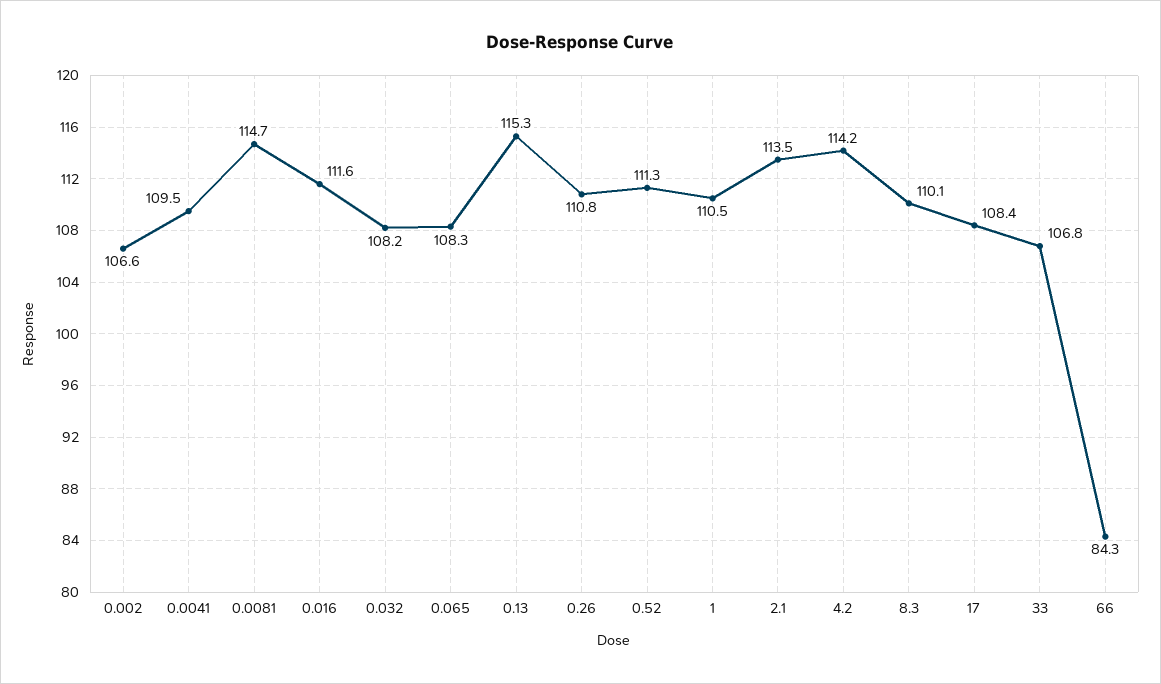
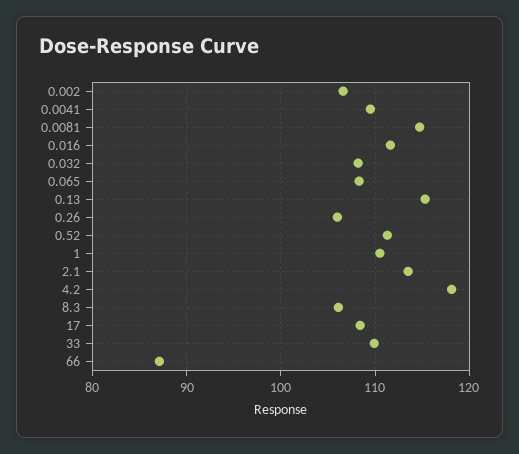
  {
    "0.002": 106.6,
    "0.0041": 109.5,
    "0.0081": 114.7,
    "0.016": 111.6,
    "0.032": 108.2,
    "0.065": 108.3,
    "0.13": 115.3,
-   "0.26": 110.8,
+   "0.26": 106,
    "0.52": 111.3,
    "1": 110.5,
    "2.1": 113.5,
-   "4.2": 114.2,
+   "4.2": 118,
-   "8.3": 110.1,
+   "8.3": 106,
    "17": 108.4,
-   "33": 106.8,
+   "33": 110,
-   "66": 84.3
+   "66": 87
  }

